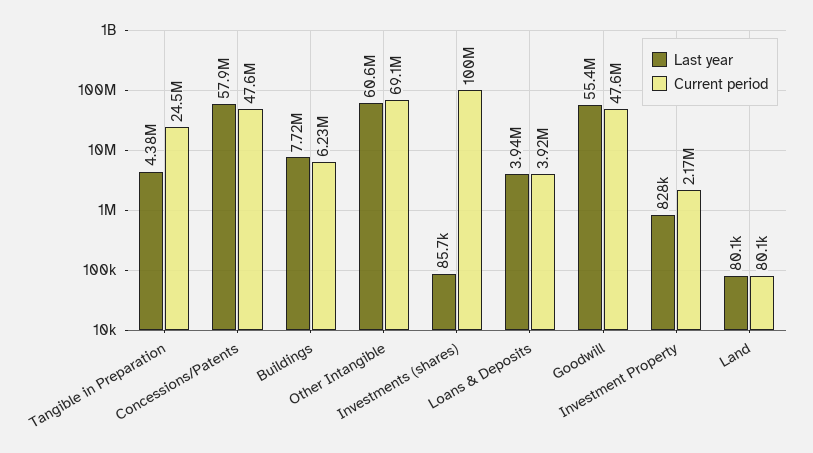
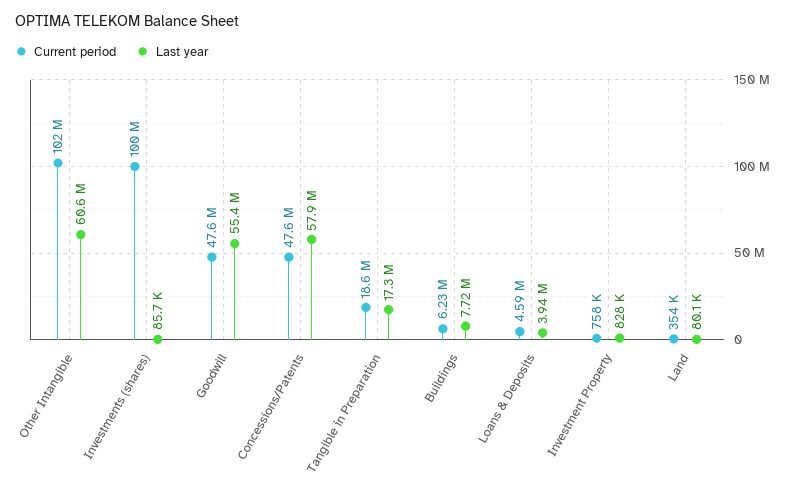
  {
    "Last year": {
-     "Tangible in Preparation": 4380000,
+     "Tangible in Preparation": 17300000,
      "Concessions/Patents": 57900000,
      "Buildings": 7720000,
      "Other Intangible": 60600000,
      "Investments (shares)": 85700,
      "Loans & Deposits": 3940000,
      "Goodwill": 55400000,
      "Investment Property": 828000,
      "Land": 80100
    },
    "Current period": {
-     "Tangible in Preparation": 24500000,
+     "Tangible in Preparation": 18600000,
      "Concessions/Patents": 47600000,
      "Buildings": 6230000,
-     "Other Intangible": 69100000,
+     "Other Intangible": 102000000,
      "Investments (shares)": 100000000,
-     "Loans & Deposits": 3920000,
+     "Loans & Deposits": 4590000,
      "Goodwill": 47600000,
-     "Investment Property": 2170000,
+     "Investment Property": 758000,
-     "Land": 80100
+     "Land": 354000
    }
  }

